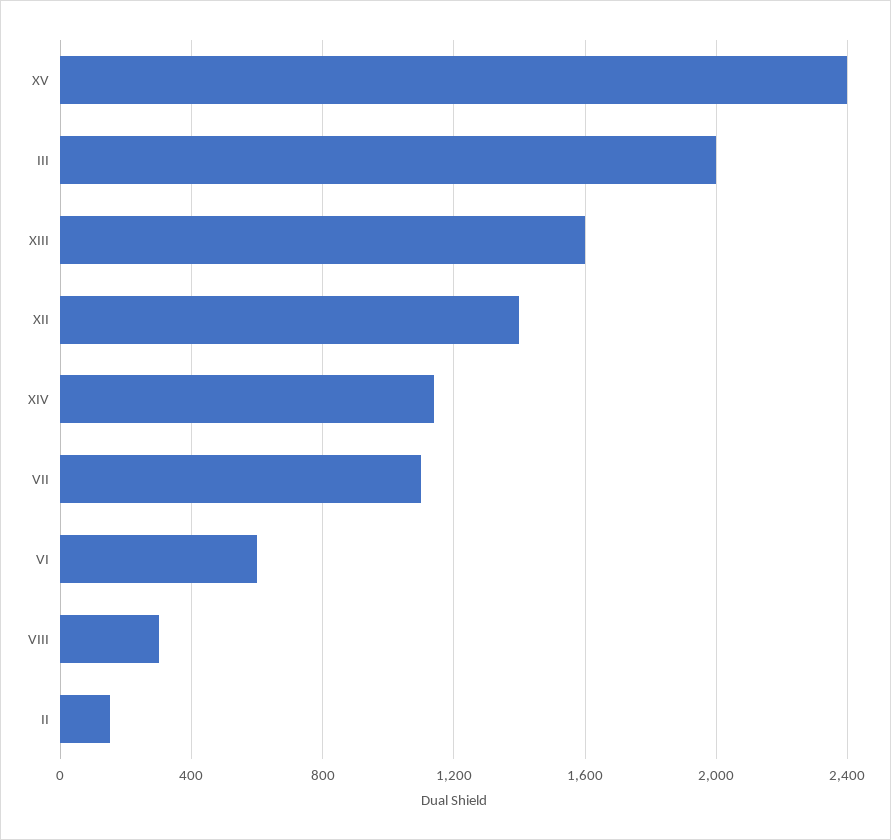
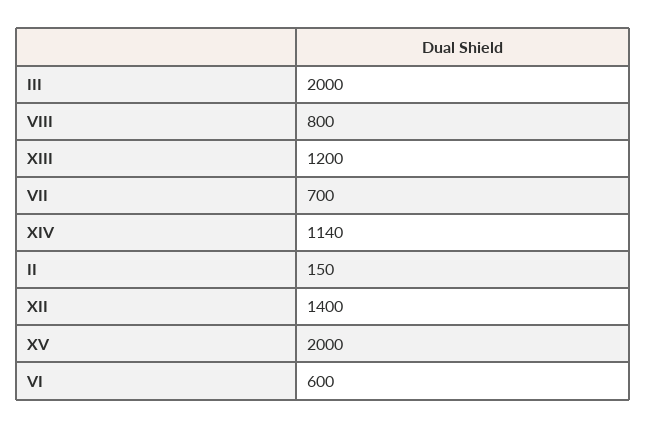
  {
-   "XV": 2400,
+   "XV": 2000,
    "III": 2000,
-   "XIII": 1600,
+   "XIII": 1200,
    "XII": 1400,
    "XIV": 1140,
-   "VII": 1100,
+   "VII": 700,
    "VI": 600,
-   "VIII": 300,
+   "VIII": 800,
    "II": 150
  }

